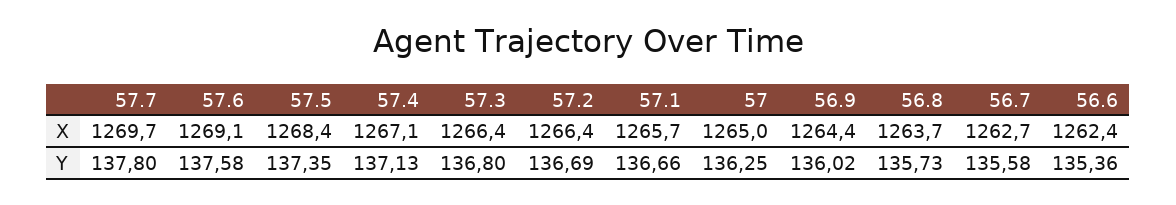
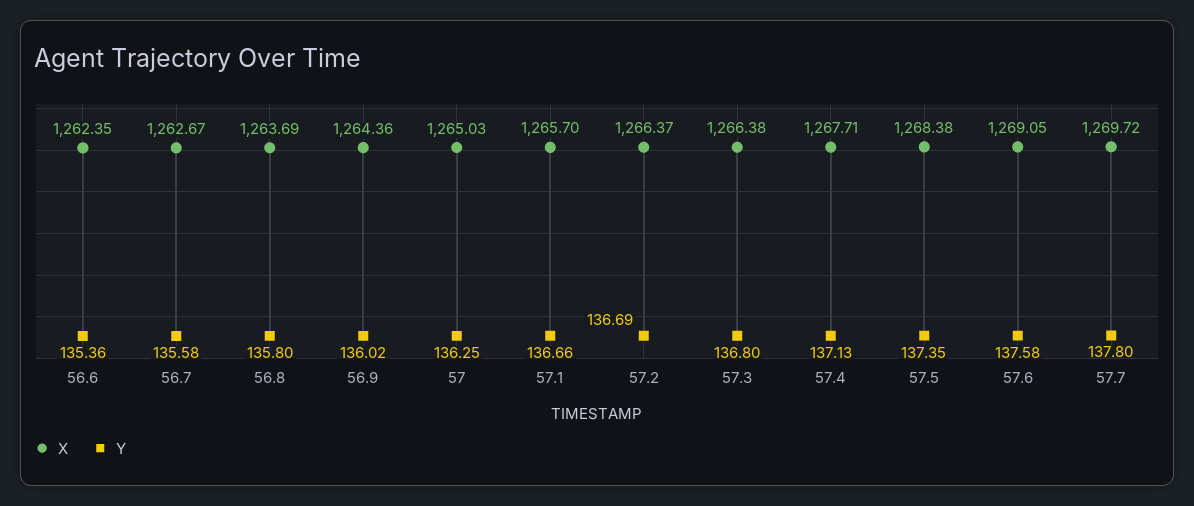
  {
    "X": {
      "57.7": 1269.72,
      "57.6": 1269.05,
      "57.5": 1268.38,
-     "57.4": 1267.1,
+     "57.4": 1267.71,
      "57.3": 1266.38,
      "57.2": 1266.37,
      "57.1": 1265.7,
      "57": 1265.03,
      "56.9": 1264.36,
      "56.8": 1263.69,
      "56.7": 1262.67,
      "56.6": 1262.35
    },
    "Y": {
      "57.7": 137.8,
      "57.6": 137.58,
      "57.5": 137.35,
      "57.4": 137.13,
      "57.3": 136.8,
      "57.2": 136.69,
      "57.1": 136.66,
      "57": 136.25,
      "56.9": 136.02,
-     "56.8": 135.73,
+     "56.8": 135.8,
      "56.7": 135.58,
      "56.6": 135.36
    }
  }

